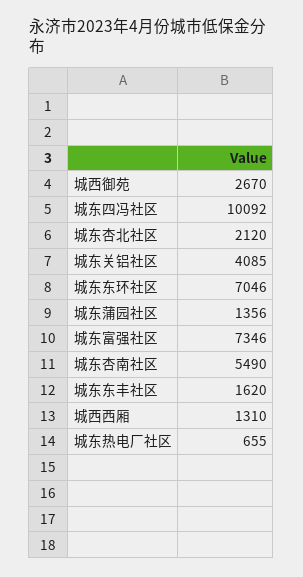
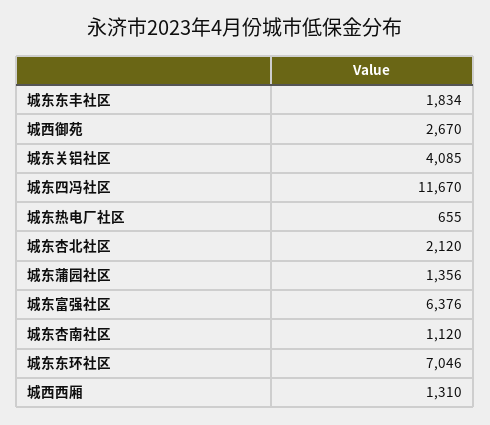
  {
    "城西御苑": 2670,
-   "城东四冯社区": 10092,
+   "城东四冯社区": 11670,
    "城东杏北社区": 2120,
    "城东关铝社区": 4085,
    "城东东环社区": 7046,
    "城东蒲园社区": 1356,
-   "城东富强社区": 7346,
+   "城东富强社区": 6376,
-   "城东杏南社区": 5490,
+   "城东杏南社区": 1120,
-   "城东东丰社区": 1620,
+   "城东东丰社区": 1834,
    "城西西厢": 1310,
    "城东热电厂社区": 655
  }

